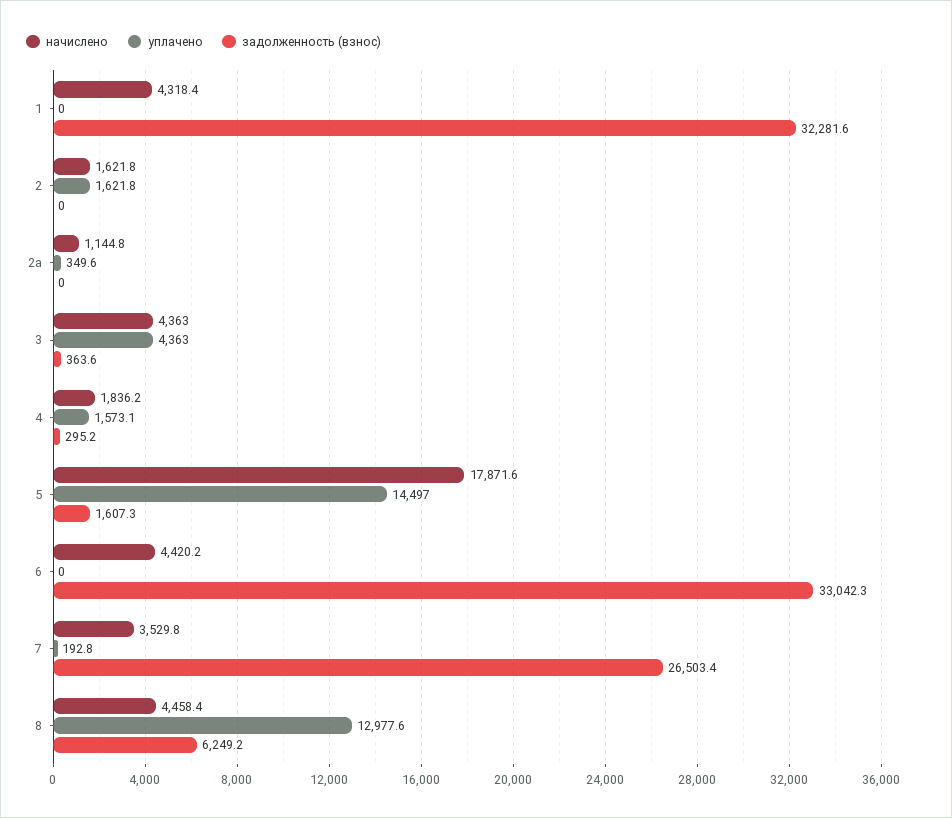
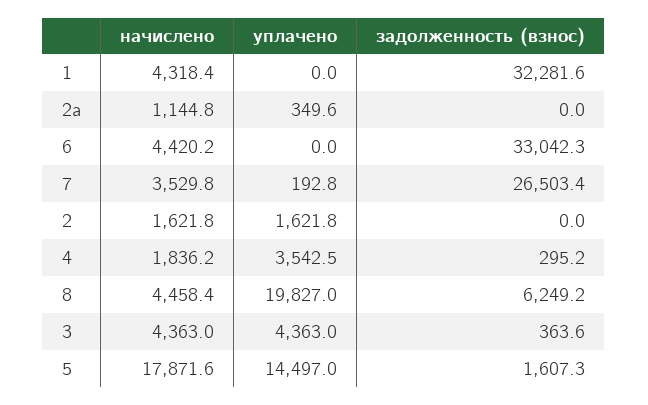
  {
    "начислено": {
      "1": 4318.4,
      "2": 1621.8,
      "2а": 1144.8,
      "3": 4363,
      "4": 1836.2,
      "5": 17871.6,
      "6": 4420.2,
      "7": 3529.8,
      "8": 4458.4
    },
    "уплачено": {
      "1": 0,
      "2": 1621.8,
      "2а": 349.6,
      "3": 4363,
-     "4": 1573.1,
+     "4": 3542.5,
      "5": 14497,
      "6": 0,
      "7": 192.8,
-     "8": 12977.6
+     "8": 19827
    },
    "задолженность (взнос)": {
      "1": 32281.6,
      "2": 0,
      "2а": 0,
      "3": 363.6,
      "4": 295.2,
      "5": 1607.3,
      "6": 33042.3,
      "7": 26503.4,
      "8": 6249.2
    }
  }

